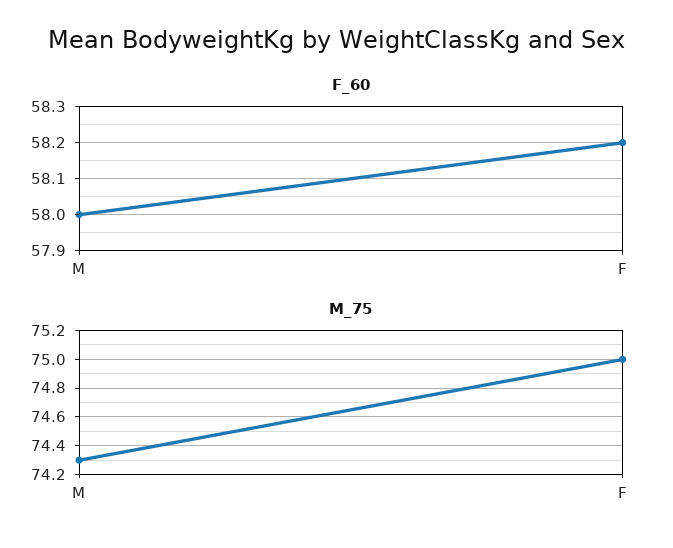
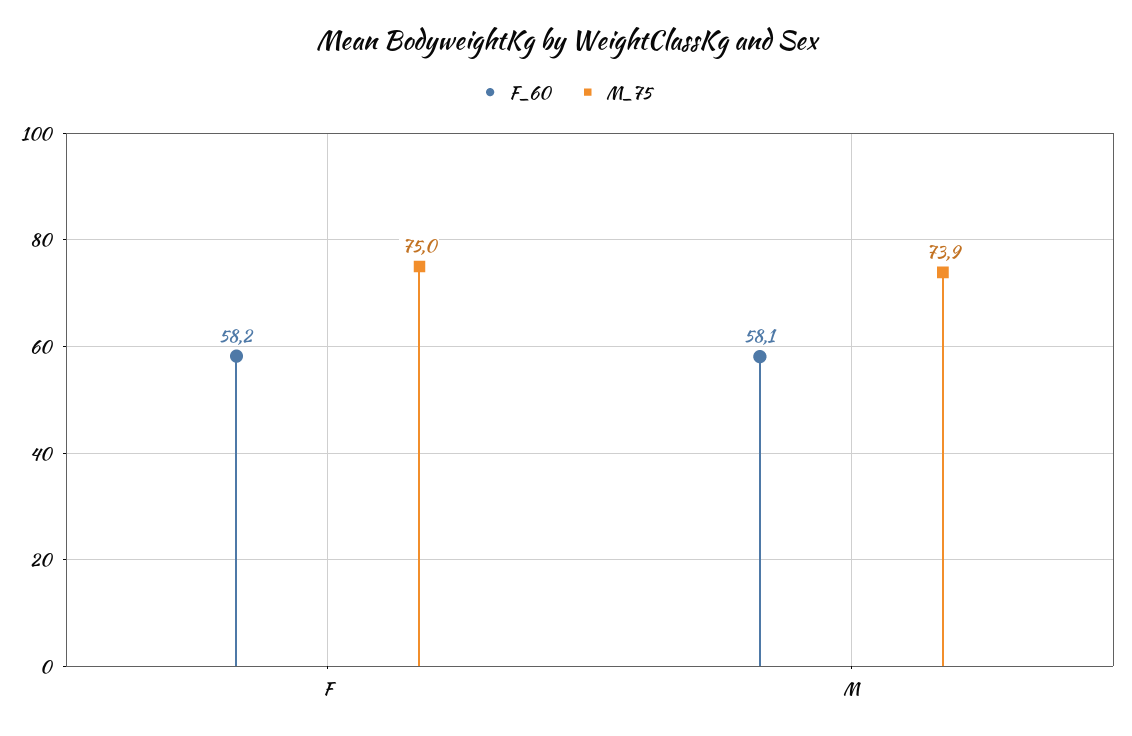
  {
    "F_60": {
-     "M": 58,
+     "M": 58.1,
      "F": 58.2
    },
    "M_75": {
-     "M": 74.3,
+     "M": 73.9,
      "F": 75
    }
  }

